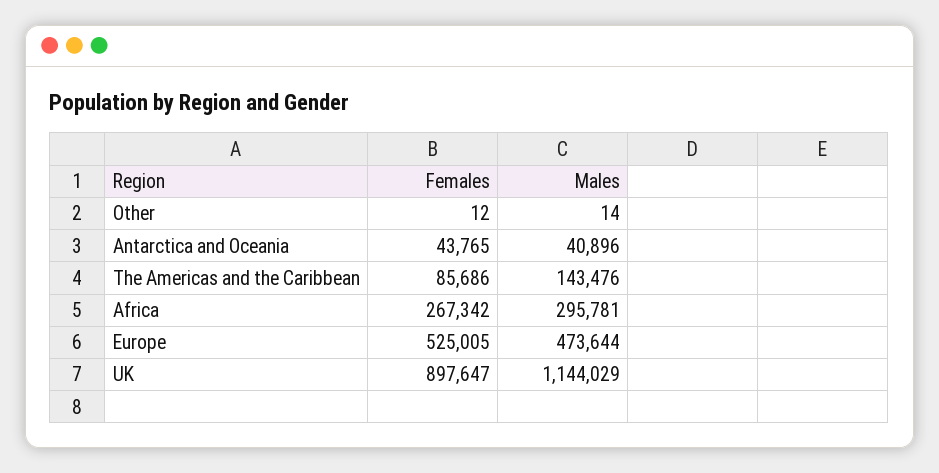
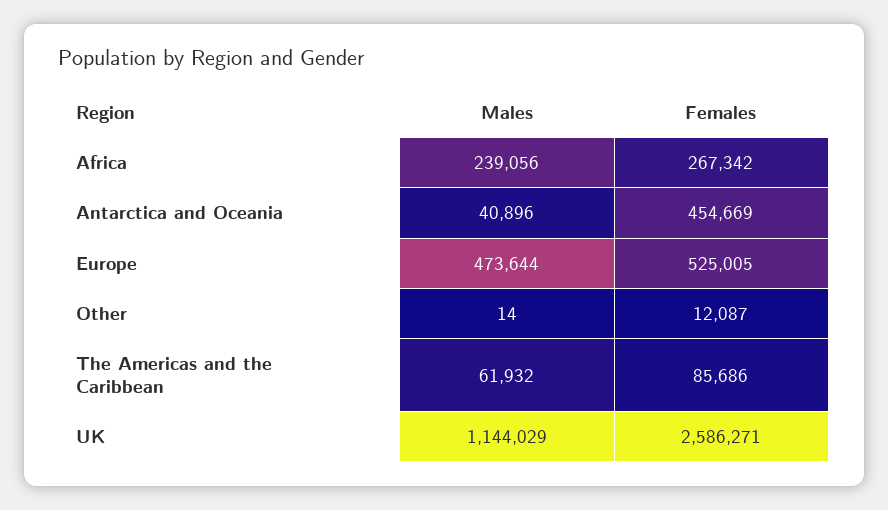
  {
    "Females": {
-     "Other": 12,
+     "Other": 12087,
-     "Antarctica and Oceania": 43765,
+     "Antarctica and Oceania": 454669,
      "The Americas and the Caribbean": 85686,
      "Africa": 267342,
      "Europe": 525005,
-     "UK": 897647
+     "UK": 2586271
    },
    "Males": {
      "Other": 14,
      "Antarctica and Oceania": 40896,
-     "The Americas and the Caribbean": 143476,
+     "The Americas and the Caribbean": 61932,
-     "Africa": 295781,
+     "Africa": 239056,
      "Europe": 473644,
      "UK": 1144029
    }
  }

